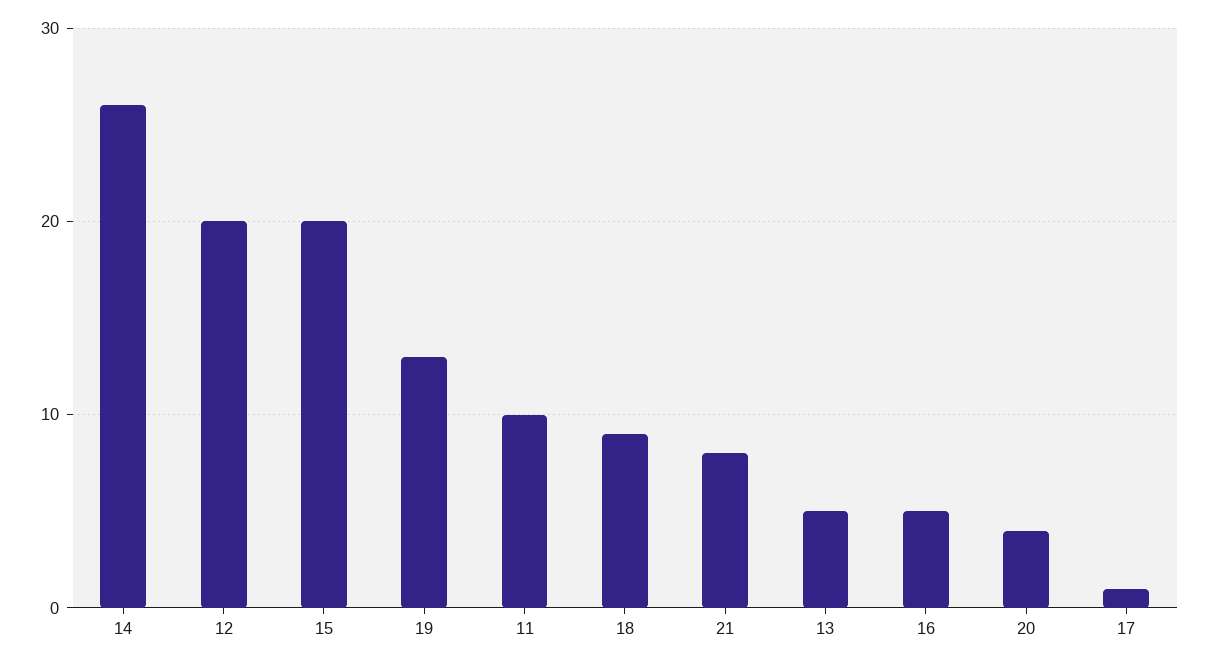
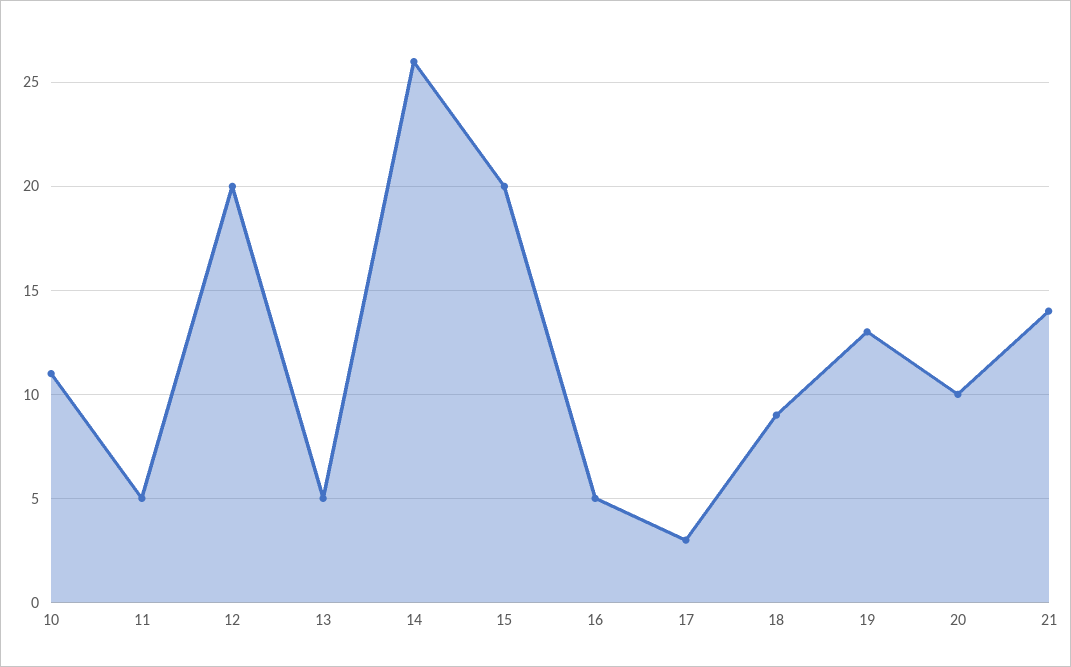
  {
    "14": 26,
    "12": 20,
    "15": 20,
    "19": 13,
-   "11": 10,
+   "11": 5,
    "18": 9,
-   "21": 8,
+   "21": 14,
    "13": 5,
    "16": 5,
-   "20": 4,
+   "20": 10,
-   "17": 1
+   "17": 3,
+   "10": 11
  }

